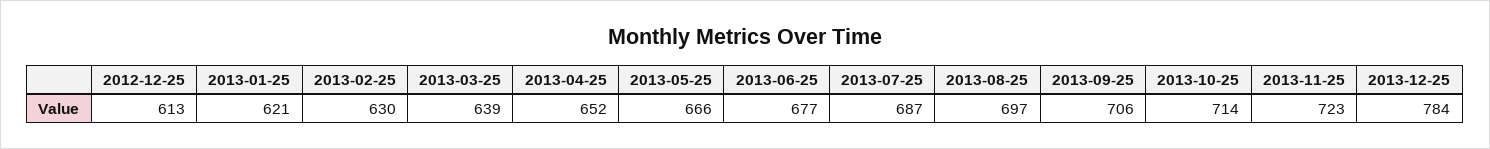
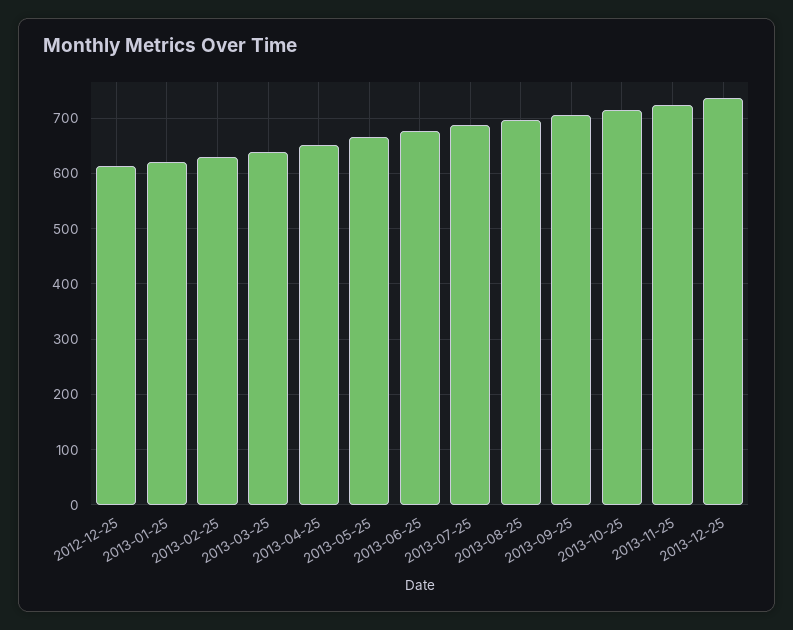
  {
    "2012-12-25": 613,
    "2013-01-25": 621,
    "2013-02-25": 630,
    "2013-03-25": 639,
    "2013-04-25": 652,
    "2013-05-25": 666,
    "2013-06-25": 677,
    "2013-07-25": 687,
    "2013-08-25": 697,
    "2013-09-25": 706,
    "2013-10-25": 714,
    "2013-11-25": 723,
-   "2013-12-25": 784
+   "2013-12-25": 740
  }

